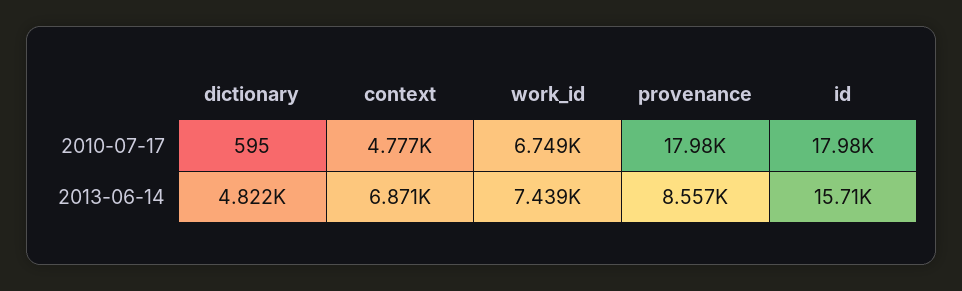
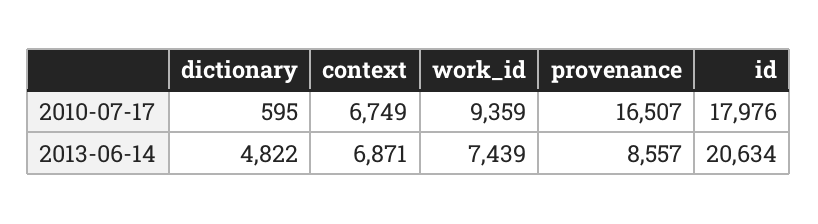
  {
    "dictionary": {
      "2010-07-17": 595,
      "2013-06-14": 4822
    },
    "context": {
-     "2010-07-17": 4777,
+     "2010-07-17": 6749,
      "2013-06-14": 6871
    },
    "work_id": {
-     "2010-07-17": 6749,
+     "2010-07-17": 9359,
      "2013-06-14": 7439
    },
    "provenance": {
-     "2010-07-17": 17980,
+     "2010-07-17": 16507,
      "2013-06-14": 8557
    },
    "id": {
      "2010-07-17": 17976,
-     "2013-06-14": 15710
+     "2013-06-14": 20634
    }
  }

